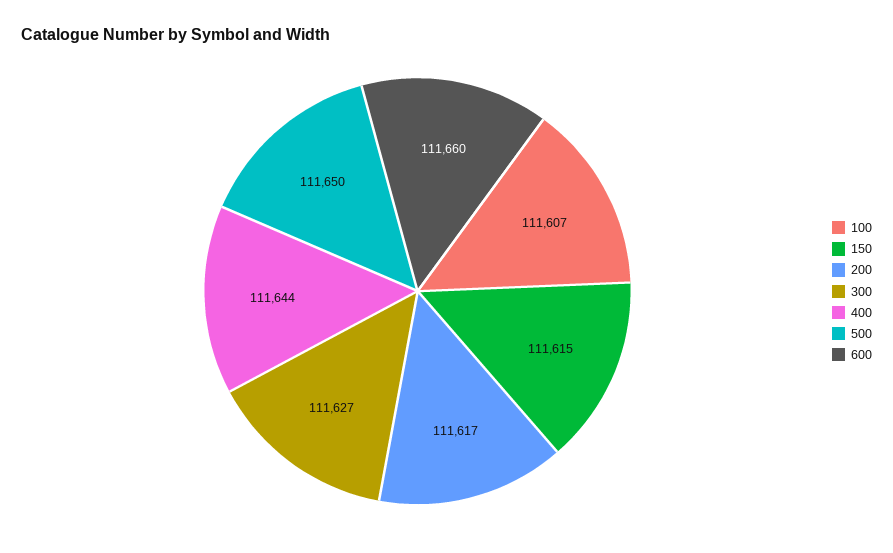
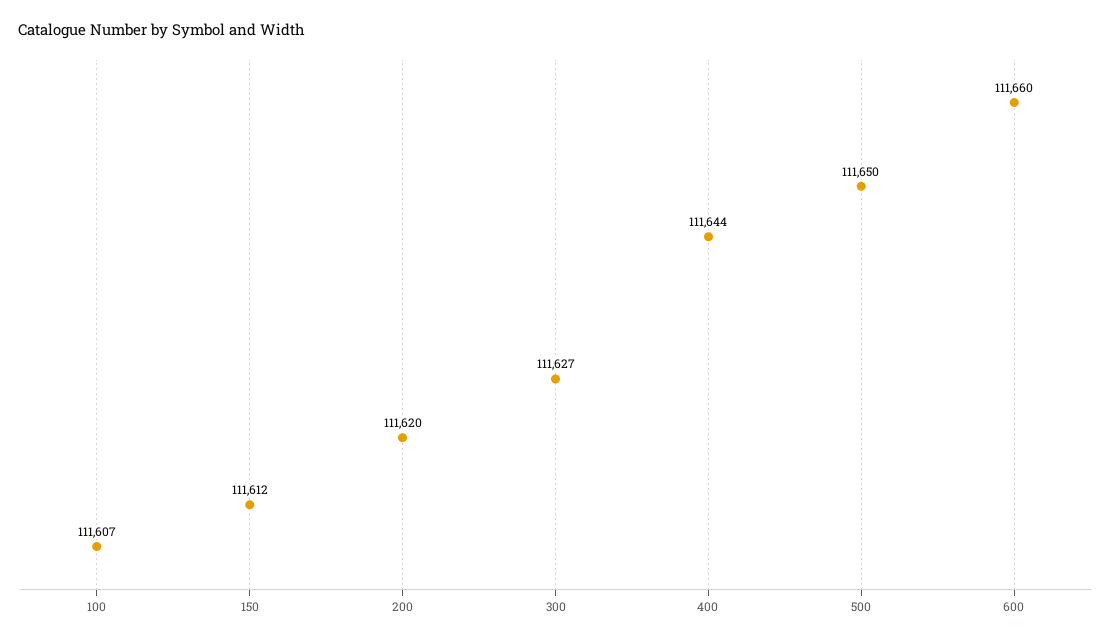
  {
    "100": 111607,
-   "150": 111615,
+   "150": 111612,
-   "200": 111617,
+   "200": 111620,
    "300": 111627,
    "400": 111644,
    "500": 111650,
    "600": 111660
  }

